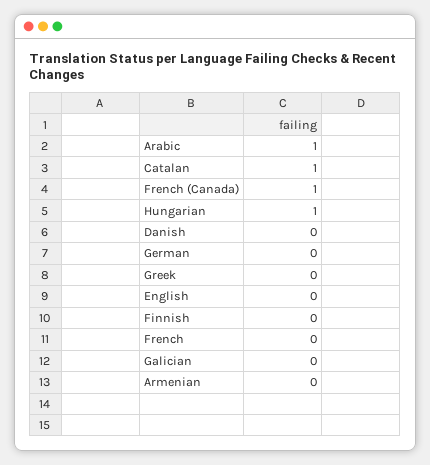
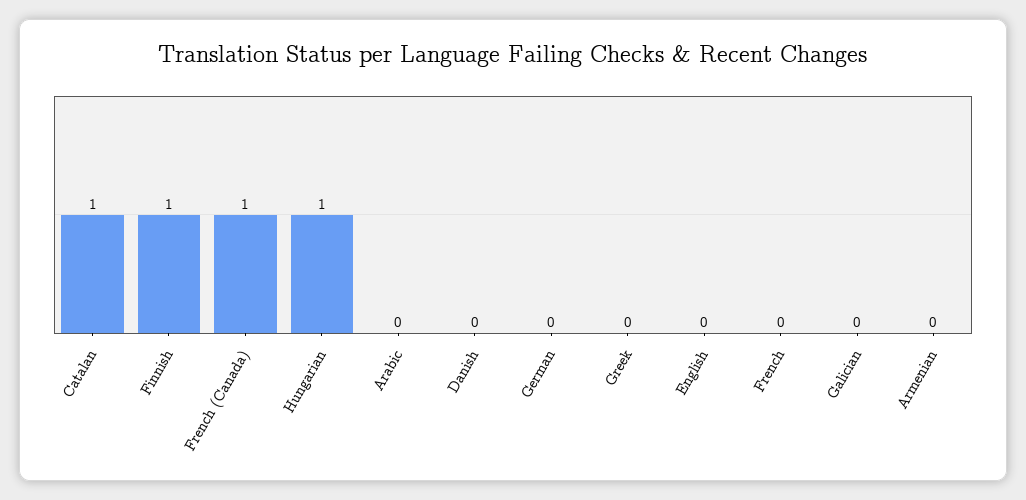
  {
-   "Arabic": 1,
+   "Arabic": 0,
    "Catalan": 1,
    "French (Canada)": 1,
    "Hungarian": 1,
    "Danish": 0,
    "German": 0,
    "Greek": 0,
    "English": 0,
-   "Finnish": 0,
+   "Finnish": 1,
    "French": 0,
    "Galician": 0,
    "Armenian": 0
  }

